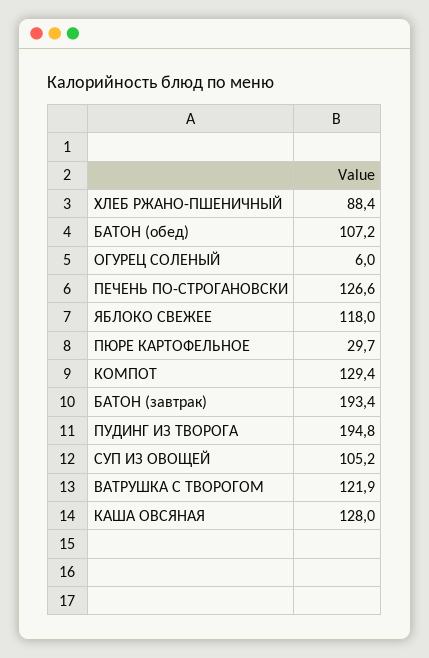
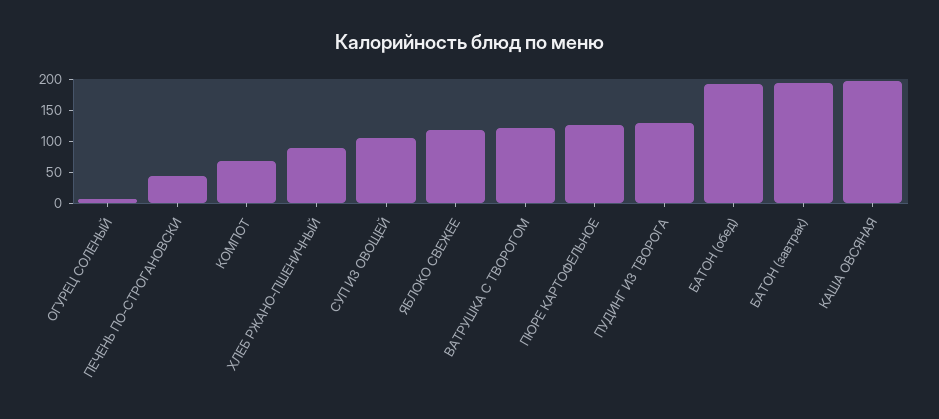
  {
    "ХЛЕБ РЖАНО-ПШЕНИЧНЫЙ": 88.4,
-   "БАТОН (обед)": 107.2,
+   "БАТОН (обед)": 200,
    "ОГУРЕЦ СОЛЕНЫЙ": 6,
-   "ПЕЧЕНЬ ПО-СТРОГАНОВСКИ": 126.6,
+   "ПЕЧЕНЬ ПО-СТРОГАНОВСКИ": 50,
    "ЯБЛОКО СВЕЖЕЕ": 118,
-   "ПЮРЕ КАРТОФЕЛЬНОЕ": 29.7,
+   "ПЮРЕ КАРТОФЕЛЬНОЕ": 125,
-   "КОМПОТ": 129.4,
+   "КОМПОТ": 75,
    "БАТОН (завтрак)": 193.4,
-   "ПУДИНГ ИЗ ТВОРОГА": 194.8,
+   "ПУДИНГ ИЗ ТВОРОГА": 125,
    "СУП ИЗ ОВОЩЕЙ": 105.2,
    "ВАТРУШКА С ТВОРОГОМ": 121.9,
-   "КАША ОВСЯНАЯ": 128
+   "КАША ОВСЯНАЯ": 200
  }

